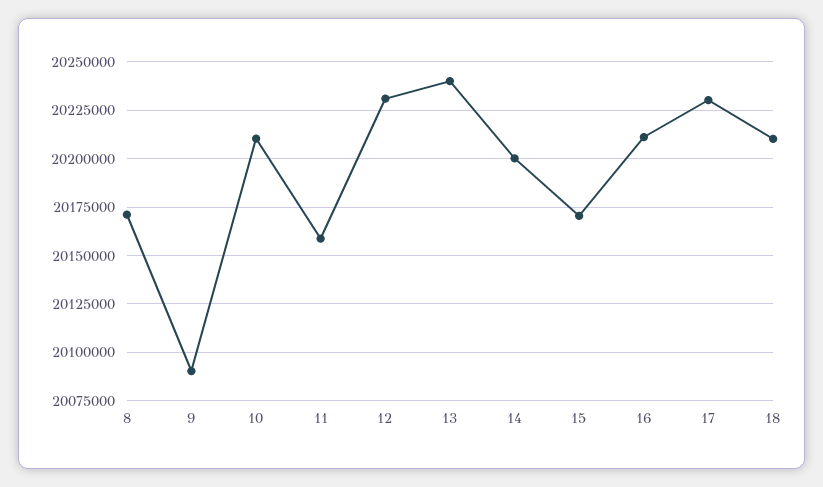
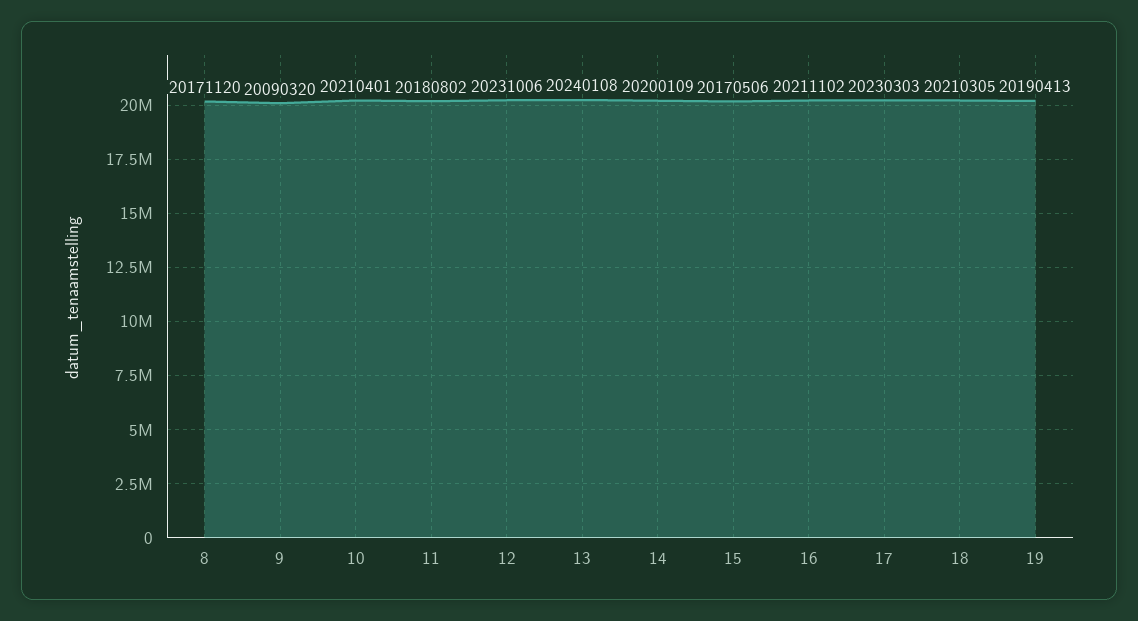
  {
    "8": 20171120,
    "9": 20090320,
    "10": 20210401,
-   "11": 20160000,
+   "11": 20180802,
    "12": 20231006,
    "13": 20240108,
    "14": 20200109,
    "15": 20170506,
    "16": 20211102,
    "17": 20230303,
-   "18": 20210305
+   "18": 20210305,
+   "19": 20190413
  }

